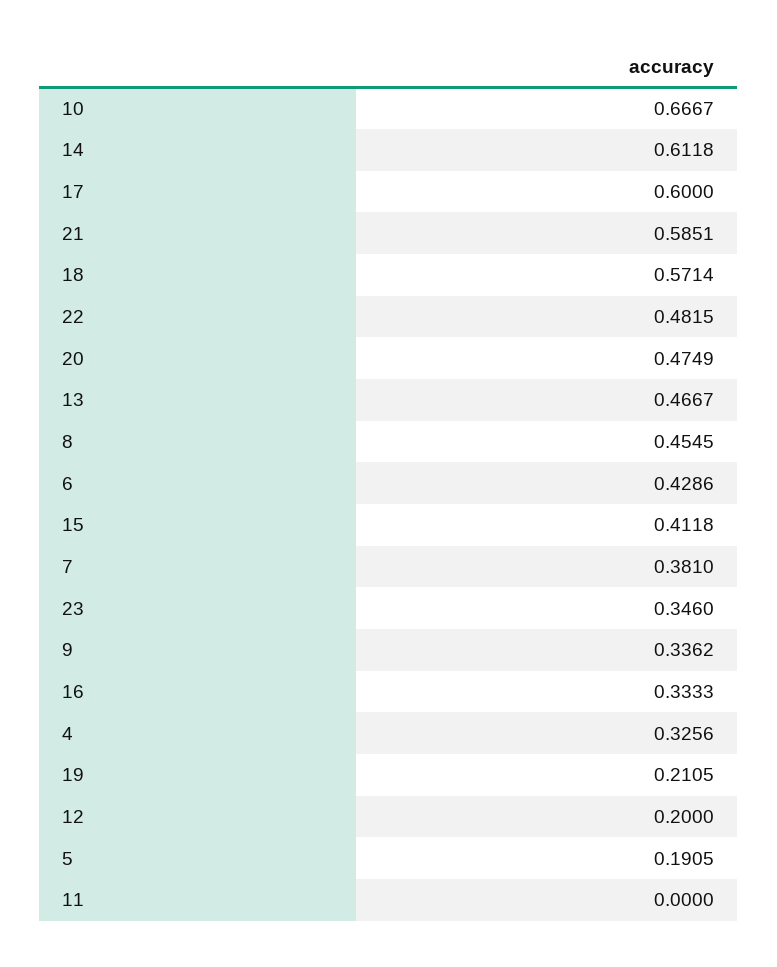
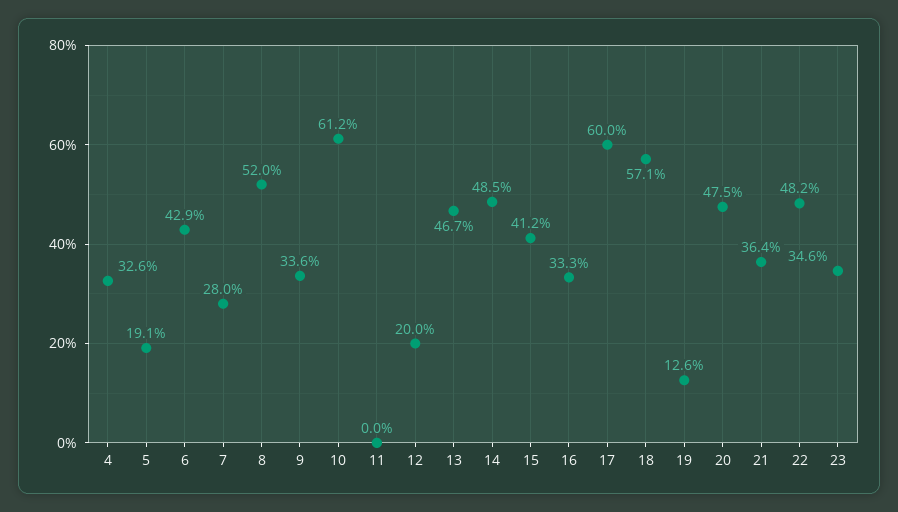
  {
-   "10": 0.6667,
+   "10": 0.612,
-   "14": 0.6118,
+   "14": 0.485,
    "17": 0.6,
-   "21": 0.5851,
+   "21": 0.364,
    "18": 0.5714,
    "22": 0.4815,
    "20": 0.4749,
    "13": 0.4667,
-   "8": 0.4545,
+   "8": 0.52,
    "6": 0.4286,
    "15": 0.4118,
-   "7": 0.381,
+   "7": 0.28,
    "23": 0.346,
    "9": 0.3362,
    "16": 0.3333,
    "4": 0.3256,
-   "19": 0.2105,
+   "19": 0.126,
    "12": 0.2,
    "5": 0.1905,
    "11": 0
  }

